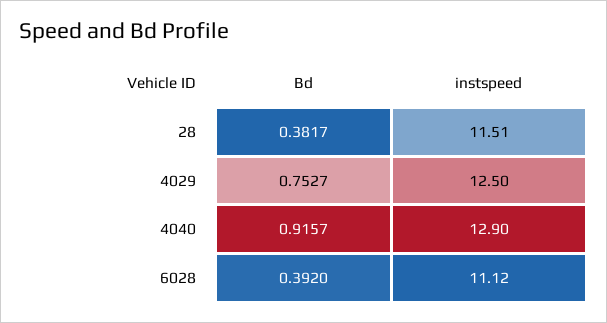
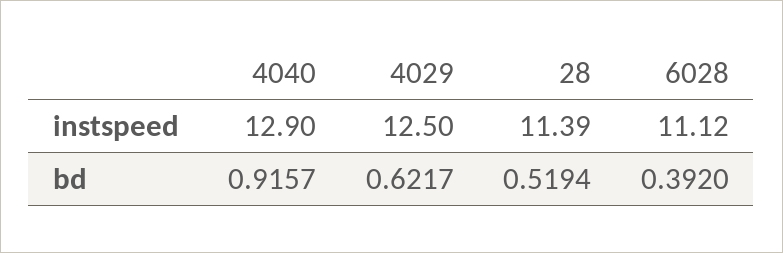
  {
    "Bd": {
-     "28": 0.3817,
+     "28": 0.5194,
-     "4029": 0.7527,
+     "4029": 0.6217,
      "4040": 0.9157,
      "6028": 0.392
    },
    "instspeed": {
-     "28": 11.51,
+     "28": 11.39,
      "4029": 12.5,
      "4040": 12.9,
      "6028": 11.12
    }
  }

